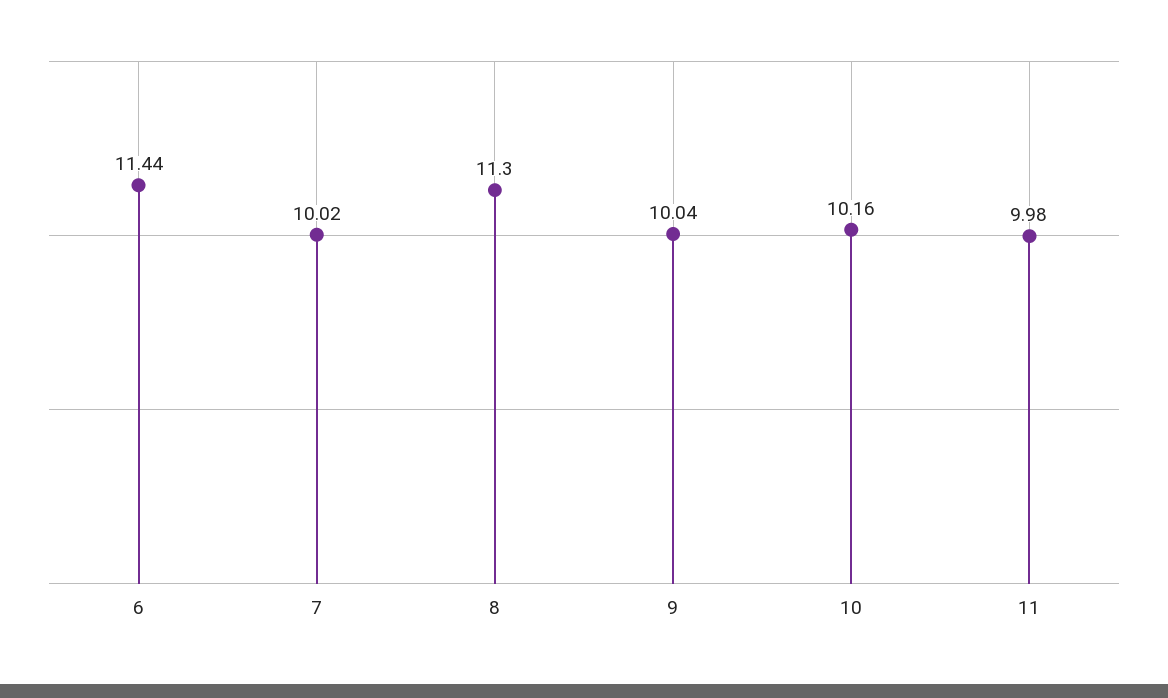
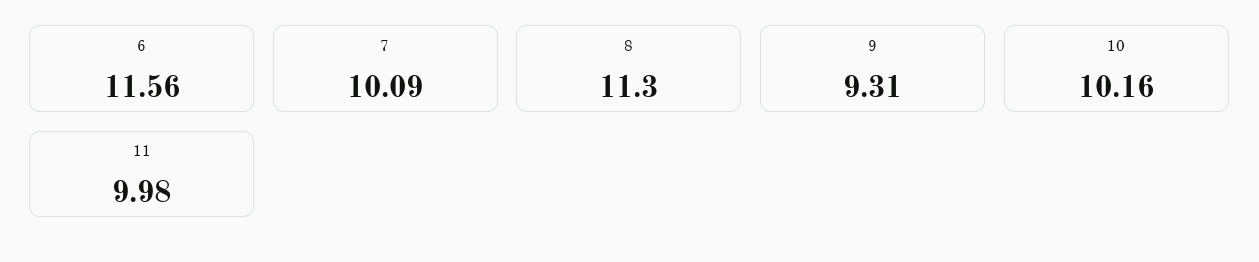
  {
-   "6": 11.44,
+   "6": 11.56,
-   "7": 10.02,
+   "7": 10.09,
    "8": 11.3,
-   "9": 10.04,
+   "9": 9.31,
    "10": 10.16,
    "11": 9.98
  }

